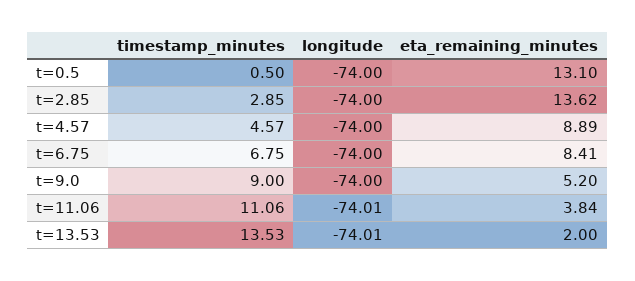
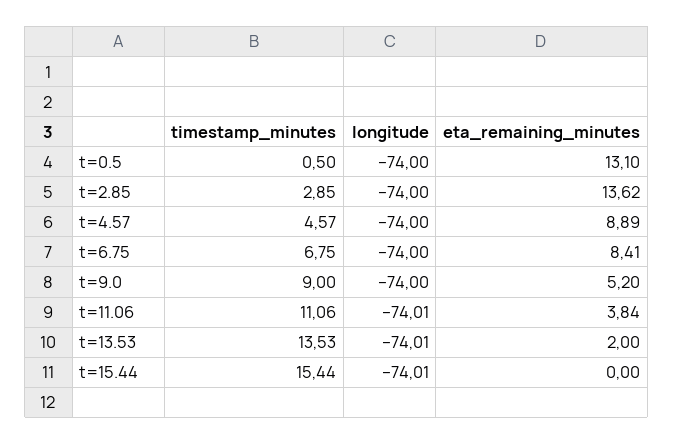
  {
    "timestamp_minutes": {
      "t=0.5": 0.5,
      "t=2.85": 2.85,
      "t=4.57": 4.57,
      "t=6.75": 6.75,
      "t=9.0": 9,
      "t=11.06": 11.06,
-     "t=13.53": 13.53
+     "t=13.53": 13.53,
+     "t=15.44": 15.44
    },
    "longitude": {
      "t=0.5": -74,
      "t=2.85": -74,
      "t=4.57": -74,
      "t=6.75": -74,
      "t=9.0": -74,
      "t=11.06": -74.01,
-     "t=13.53": -74.01
+     "t=13.53": -74.01,
+     "t=15.44": -74.01
    },
    "eta_remaining_minutes": {
      "t=0.5": 13.1,
      "t=2.85": 13.62,
      "t=4.57": 8.89,
      "t=6.75": 8.41,
      "t=9.0": 5.2,
      "t=11.06": 3.84,
-     "t=13.53": 2
+     "t=13.53": 2,
+     "t=15.44": 0
    }
  }

